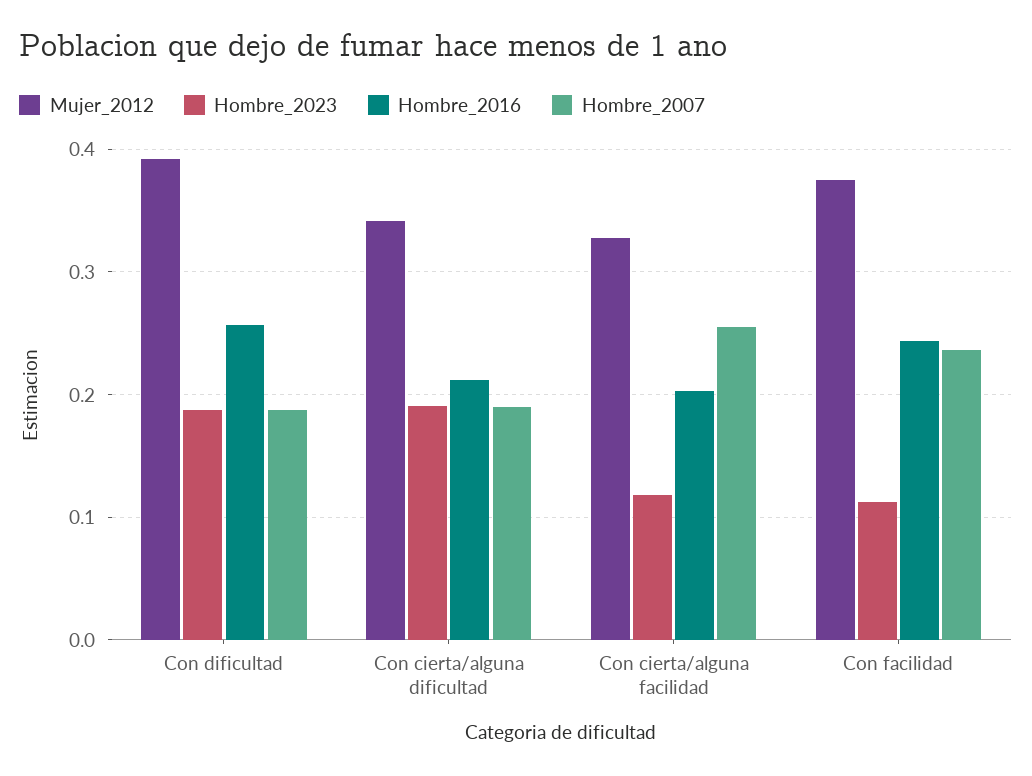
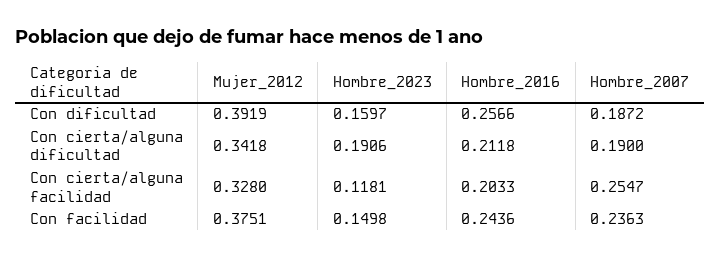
  {
    "Mujer_2012": {
      "Con dificultad": 0.3919,
      "Con cierta/alguna dificultad": 0.3418,
      "Con cierta/alguna facilidad": 0.328,
      "Con facilidad": 0.3751
    },
    "Hombre_2023": {
-     "Con dificultad": 0.19,
+     "Con dificultad": 0.1597,
      "Con cierta/alguna dificultad": 0.1906,
      "Con cierta/alguna facilidad": 0.1181,
-     "Con facilidad": 0.11
+     "Con facilidad": 0.1498
    },
    "Hombre_2016": {
      "Con dificultad": 0.2566,
      "Con cierta/alguna dificultad": 0.2118,
      "Con cierta/alguna facilidad": 0.2033,
      "Con facilidad": 0.2436
    },
    "Hombre_2007": {
      "Con dificultad": 0.1872,
      "Con cierta/alguna dificultad": 0.19,
      "Con cierta/alguna facilidad": 0.2547,
      "Con facilidad": 0.2363
    }
  }

